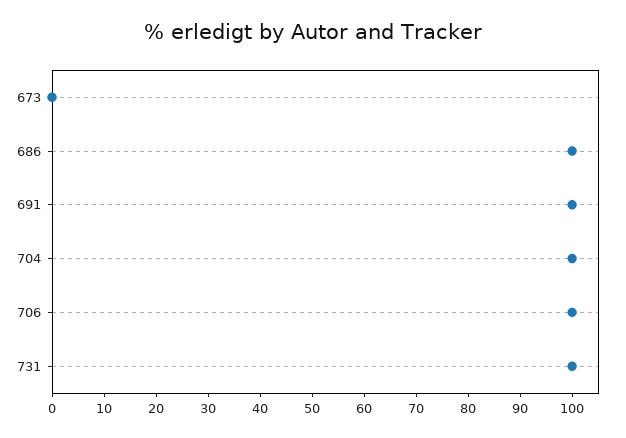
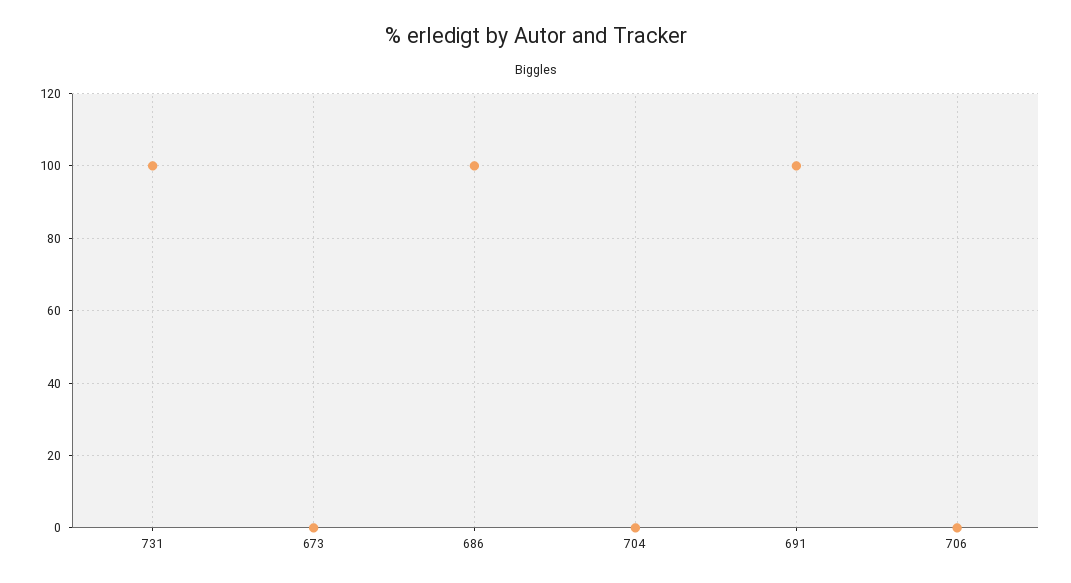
  {
    "673": 0,
    "686": 100,
    "691": 100,
-   "704": 100,
+   "704": 0,
-   "706": 100,
+   "706": 0,
    "731": 100
  }

